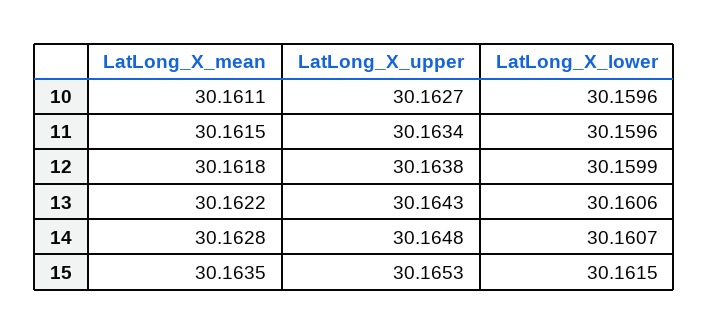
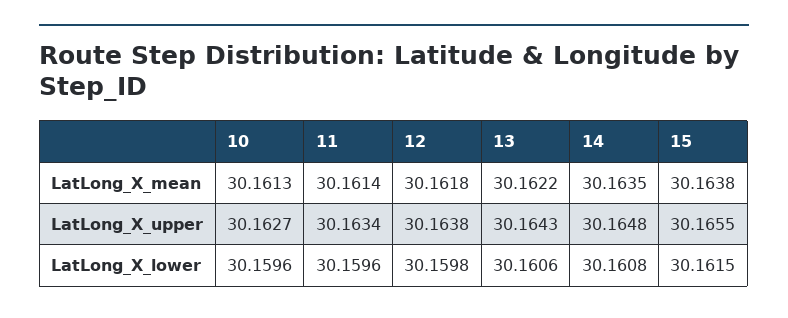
  {
    "LatLong_X_mean": {
-     "10": 30.1611,
+     "10": 30.1613,
-     "11": 30.1615,
+     "11": 30.1614,
      "12": 30.1618,
      "13": 30.1622,
-     "14": 30.1628,
+     "14": 30.1635,
-     "15": 30.1635
+     "15": 30.1638
    },
    "LatLong_X_upper": {
      "10": 30.1627,
      "11": 30.1634,
      "12": 30.1638,
      "13": 30.1643,
      "14": 30.1648,
-     "15": 30.1653
+     "15": 30.1655
    },
    "LatLong_X_lower": {
      "10": 30.1596,
      "11": 30.1596,
-     "12": 30.1599,
+     "12": 30.1598,
      "13": 30.1606,
-     "14": 30.1607,
+     "14": 30.1608,
      "15": 30.1615
    }
  }

